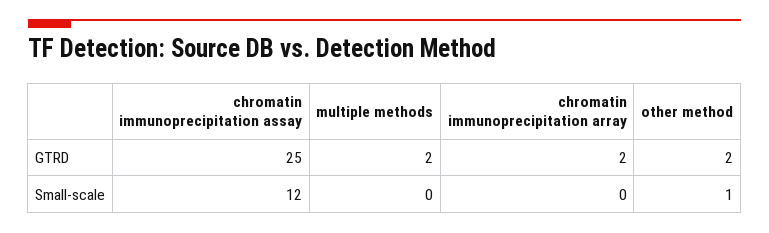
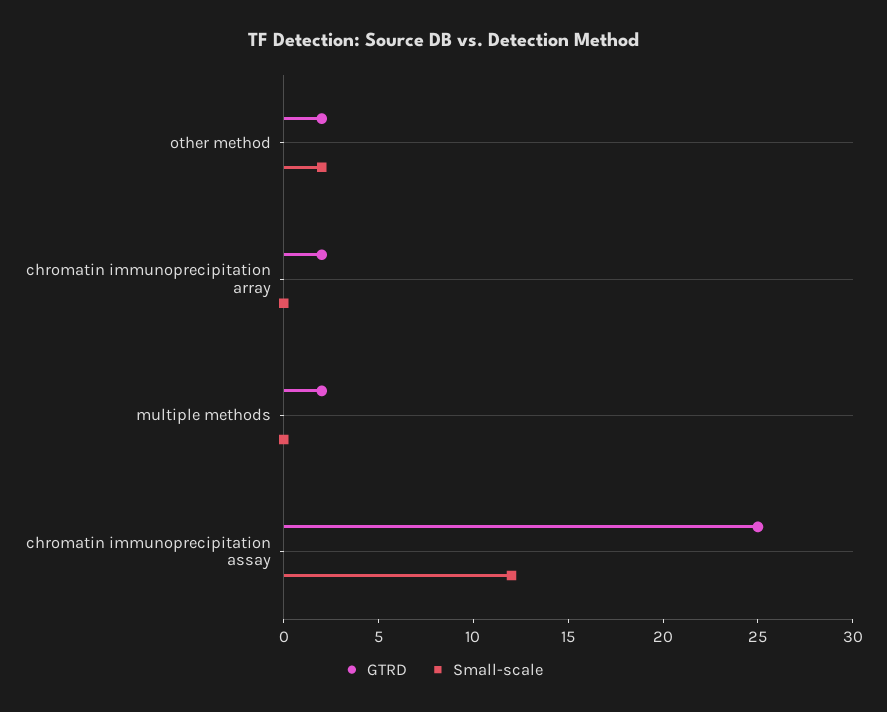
  {
    "GTRD": {
      "chromatin immunoprecipitation assay": 25,
      "multiple methods": 2,
      "chromatin immunoprecipitation array": 2,
      "other method": 2
    },
    "Small-scale": {
      "chromatin immunoprecipitation assay": 12,
      "multiple methods": 0,
      "chromatin immunoprecipitation array": 0,
-     "other method": 1
+     "other method": 2
    }
  }

